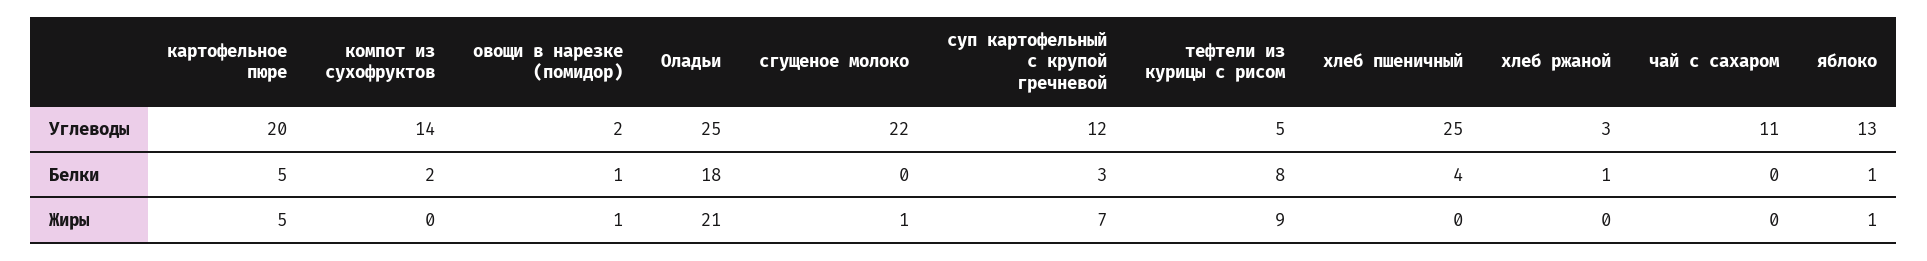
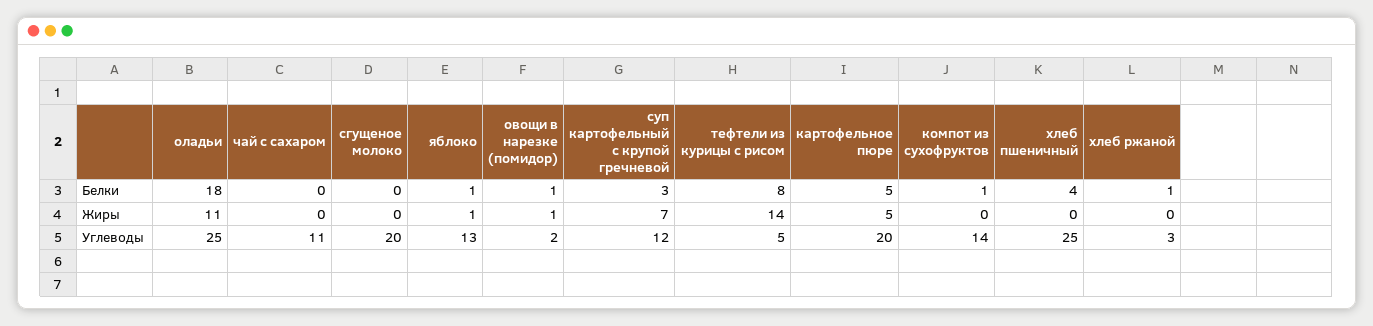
  {
    "картофельное пюре": {
      "Углеводы": 20,
      "Белки": 5,
      "Жиры": 5
    },
    "компот из сухофруктов": {
      "Углеводы": 14,
-     "Белки": 2,
+     "Белки": 1,
      "Жиры": 0
    },
    "овощи в нарезке (помидор)": {
      "Углеводы": 2,
      "Белки": 1,
      "Жиры": 1
    },
    "Оладьи": {
      "Углеводы": 25,
      "Белки": 18,
-     "Жиры": 21
+     "Жиры": 11
    },
    "сгущеное молоко": {
-     "Углеводы": 22,
+     "Углеводы": 20,
      "Белки": 0,
-     "Жиры": 1
+     "Жиры": 0
    },
    "суп картофельный с крупой гречневой": {
      "Углеводы": 12,
      "Белки": 3,
      "Жиры": 7
    },
    "тефтели из курицы с рисом": {
      "Углеводы": 5,
      "Белки": 8,
-     "Жиры": 9
+     "Жиры": 14
    },
    "хлеб пшеничный": {
      "Углеводы": 25,
      "Белки": 4,
      "Жиры": 0
    },
    "хлеб ржаной": {
      "Углеводы": 3,
      "Белки": 1,
      "Жиры": 0
    },
    "чай с сахаром": {
      "Углеводы": 11,
      "Белки": 0,
      "Жиры": 0
    },
    "яблоко": {
      "Углеводы": 13,
      "Белки": 1,
      "Жиры": 1
    }
  }

